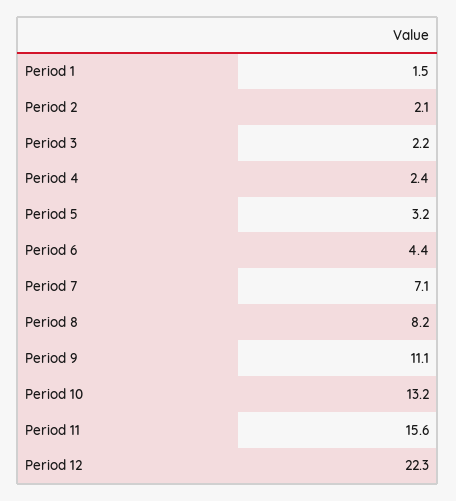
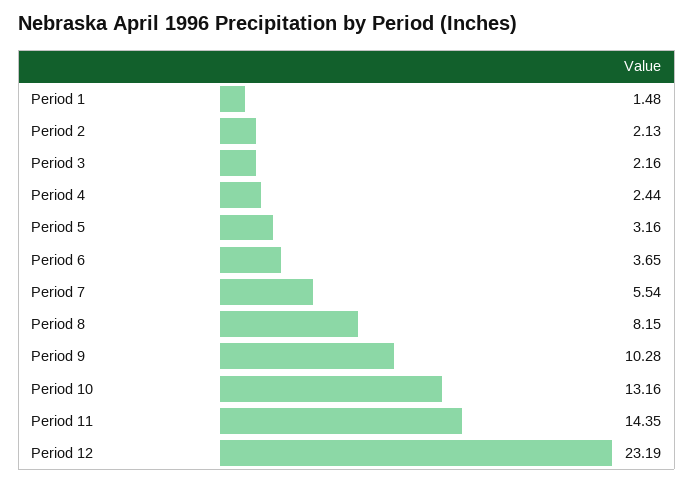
  {
    "Period 1": 1.48,
    "Period 2": 2.13,
    "Period 3": 2.16,
    "Period 4": 2.44,
    "Period 5": 3.16,
-   "Period 6": 4.4,
+   "Period 6": 3.65,
-   "Period 7": 7.1,
+   "Period 7": 5.54,
    "Period 8": 8.15,
-   "Period 9": 11.1,
+   "Period 9": 10.28,
    "Period 10": 13.16,
-   "Period 11": 15.6,
+   "Period 11": 14.35,
-   "Period 12": 22.3
+   "Period 12": 23.19
  }

